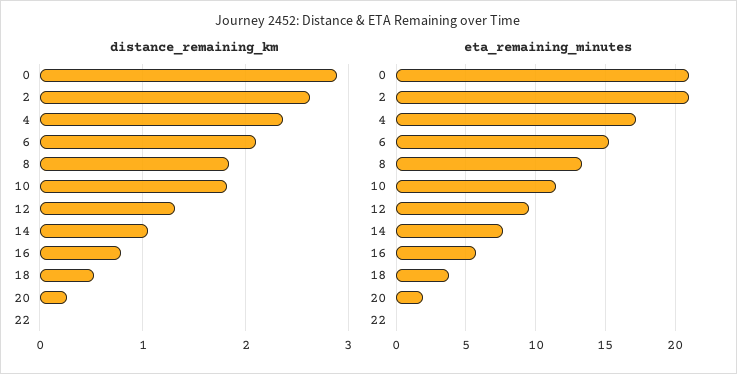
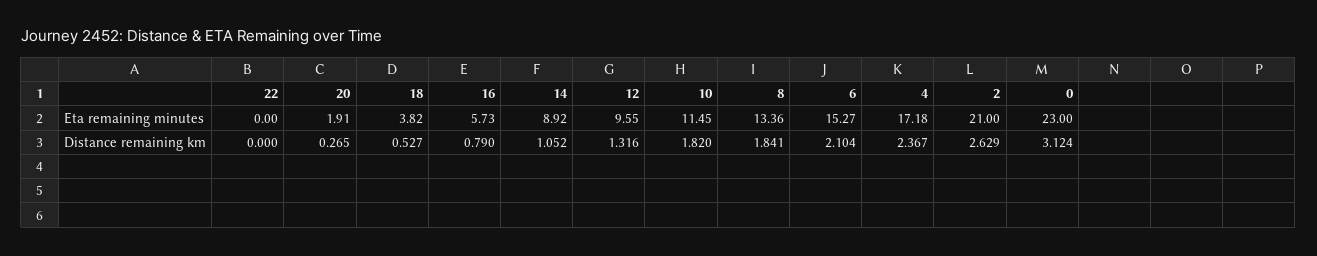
  {
    "distance_remaining_km": {
-     "0": 2.9,
+     "0": 3.124,
      "2": 2.629,
      "4": 2.367,
      "6": 2.104,
      "8": 1.841,
      "10": 1.82,
      "12": 1.316,
      "14": 1.052,
      "16": 0.79,
      "18": 0.527,
      "20": 0.265,
      "22": 0
    },
    "eta_remaining_minutes": {
-     "0": 21,
+     "0": 23,
      "2": 21,
      "4": 17.18,
      "6": 15.27,
      "8": 13.36,
      "10": 11.45,
      "12": 9.55,
-     "14": 7.5,
+     "14": 8.92,
      "16": 5.73,
      "18": 3.82,
      "20": 1.91,
      "22": 0
    }
  }

